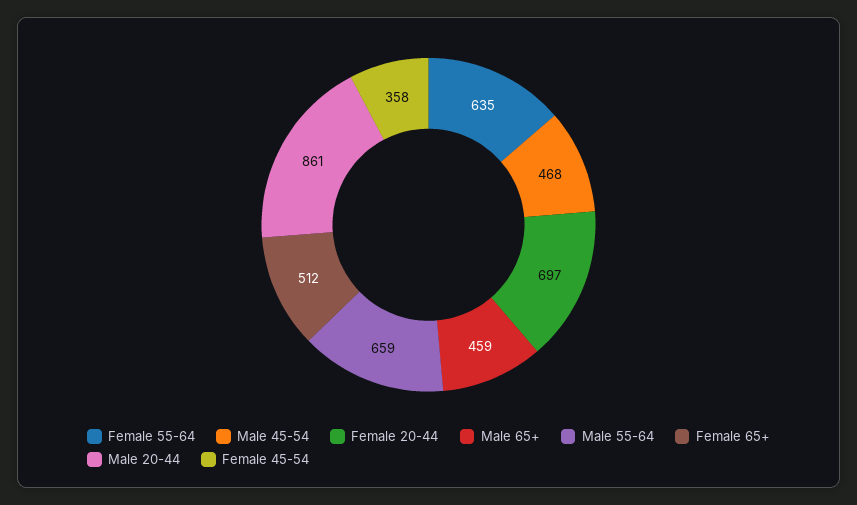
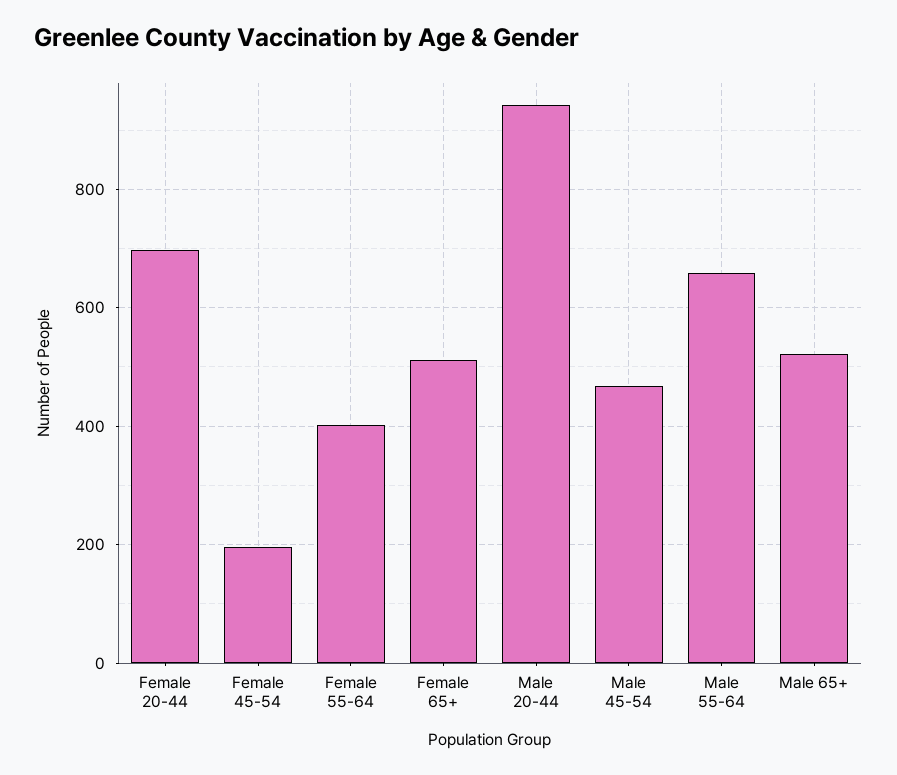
  {
-   "Female 55-64": 635,
+   "Female 55-64": 400,
    "Male 45-54": 468,
    "Female 20-44": 697,
-   "Male 65+": 459,
+   "Male 65+": 520,
    "Male 55-64": 659,
    "Female 65+": 512,
-   "Male 20-44": 861,
+   "Male 20-44": 940,
-   "Female 45-54": 358
+   "Female 45-54": 200
  }

